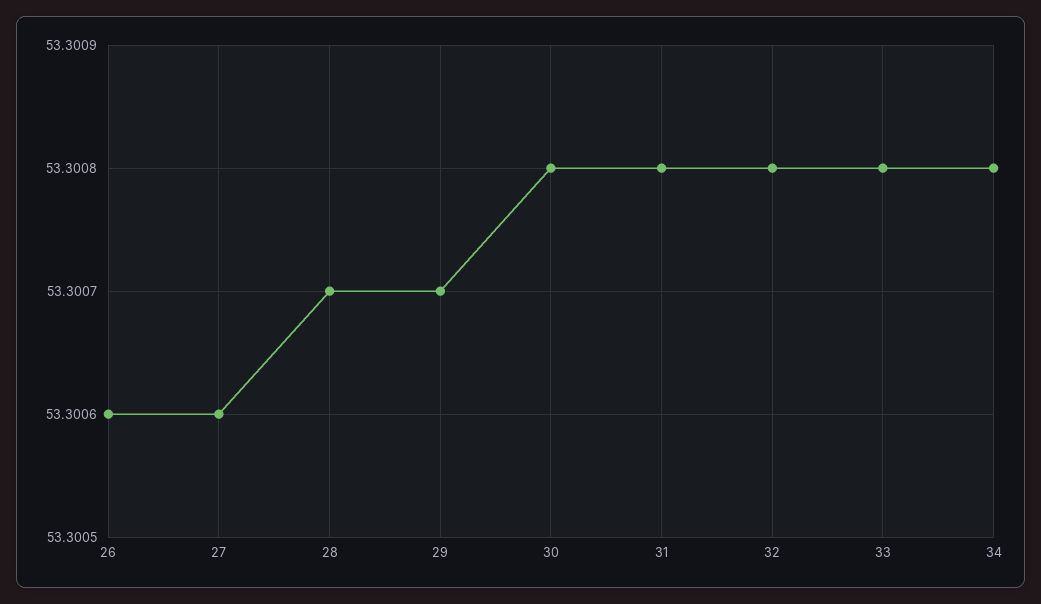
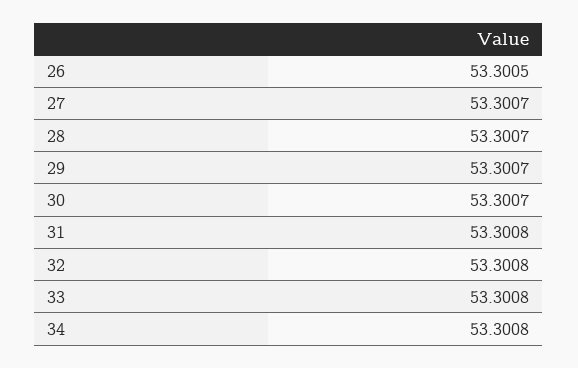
  {
-   "26": 53.3006,
+   "26": 53.3005,
-   "27": 53.3006,
+   "27": 53.3007,
    "28": 53.3007,
    "29": 53.3007,
-   "30": 53.3008,
+   "30": 53.3007,
    "31": 53.3008,
    "32": 53.3008,
    "33": 53.3008,
    "34": 53.3008
  }

